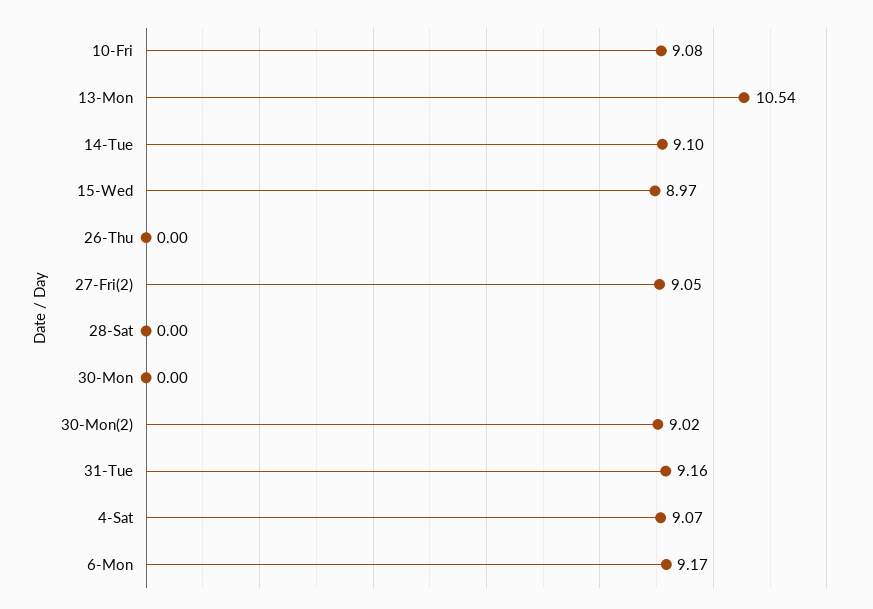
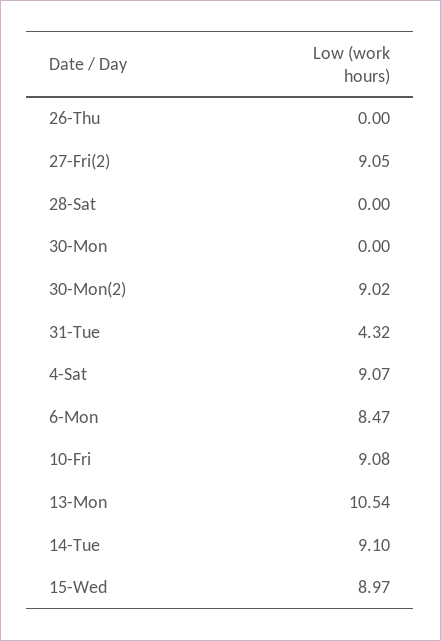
  {
    "10-Fri": 9.08,
    "13-Mon": 10.54,
    "14-Tue": 9.1,
    "15-Wed": 8.97,
    "26-Thu": 0,
    "27-Fri(2)": 9.05,
    "28-Sat": 0,
    "30-Mon": 0,
    "30-Mon(2)": 9.02,
-   "31-Tue": 9.16,
+   "31-Tue": 4.32,
    "4-Sat": 9.07,
-   "6-Mon": 9.17
+   "6-Mon": 8.47
  }

